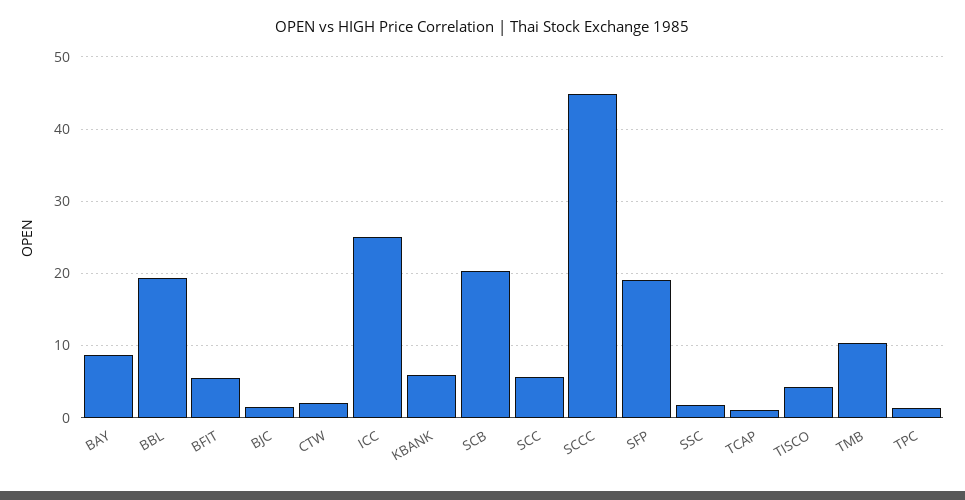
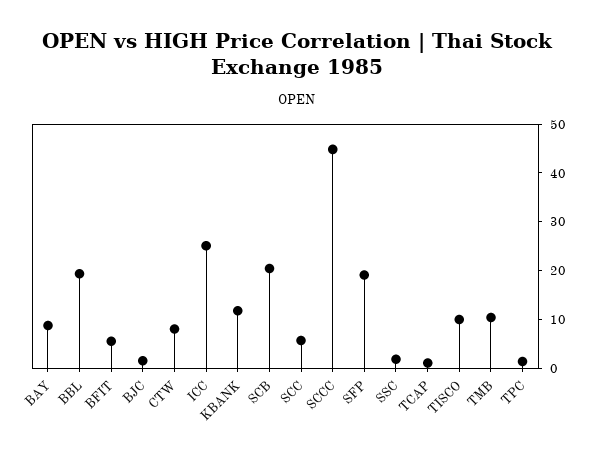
  {
    "BAY": 9,
    "BBL": 19,
    "BFIT": 5,
    "BJC": 2,
-   "CTW": 2,
+   "CTW": 8,
    "ICC": 25,
-   "KBANK": 6,
+   "KBANK": 12,
    "SCB": 20,
    "SCC": 6,
    "SCCC": 45,
    "SFP": 19,
    "SSC": 2,
    "TCAP": 1,
-   "TISCO": 4,
+   "TISCO": 10,
    "TMB": 10,
    "TPC": 1
  }

